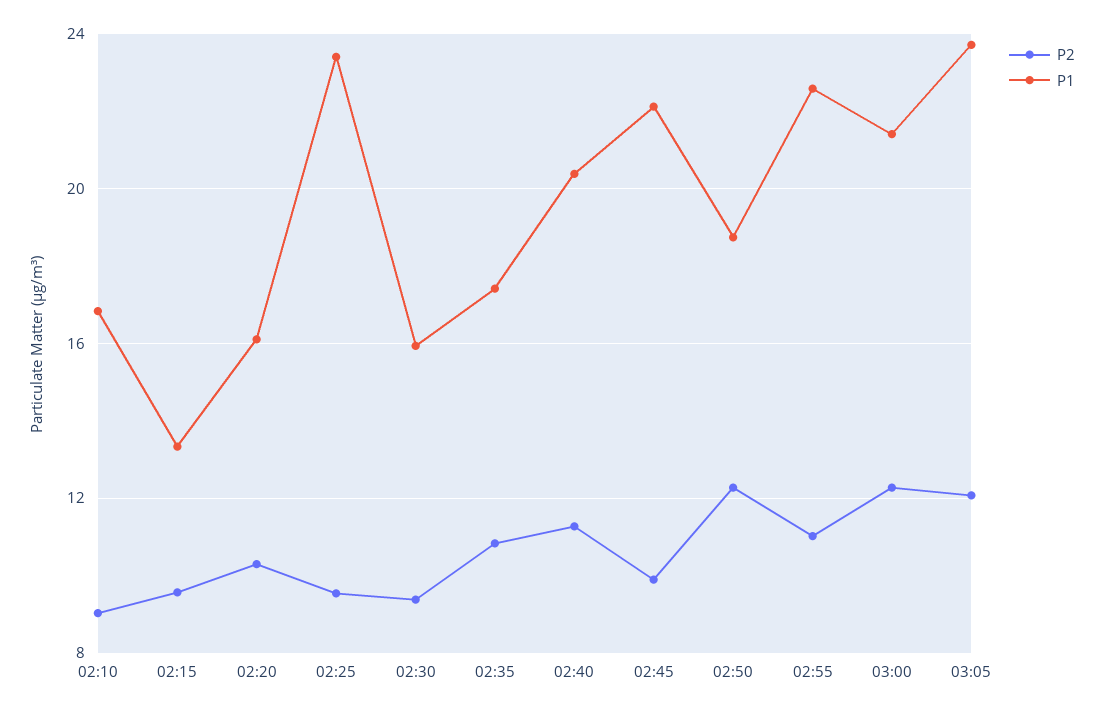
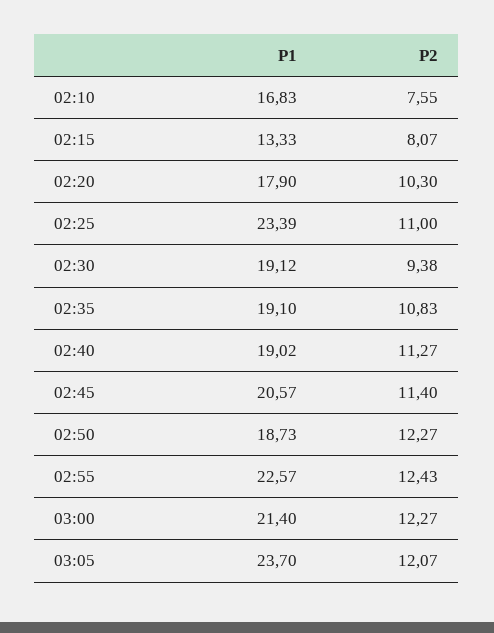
  {
    "P2": {
-     "02:10": 9,
+     "02:10": 7.55,
-     "02:15": 9.5,
+     "02:15": 8.07,
      "02:20": 10.3,
-     "02:25": 9.5,
+     "02:25": 11,
      "02:30": 9.38,
      "02:35": 10.83,
      "02:40": 11.27,
-     "02:45": 10,
+     "02:45": 11.4,
      "02:50": 12.27,
-     "02:55": 11,
+     "02:55": 12.43,
      "03:00": 12.27,
      "03:05": 12.07
    },
    "P1": {
      "02:10": 16.83,
      "02:15": 13.33,
-     "02:20": 16,
+     "02:20": 17.9,
      "02:25": 23.39,
-     "02:30": 16,
+     "02:30": 19.12,
-     "02:35": 17.5,
+     "02:35": 19.1,
-     "02:40": 20.5,
+     "02:40": 19.02,
-     "02:45": 22,
+     "02:45": 20.57,
      "02:50": 18.73,
      "02:55": 22.57,
      "03:00": 21.4,
      "03:05": 23.7
    }
  }

